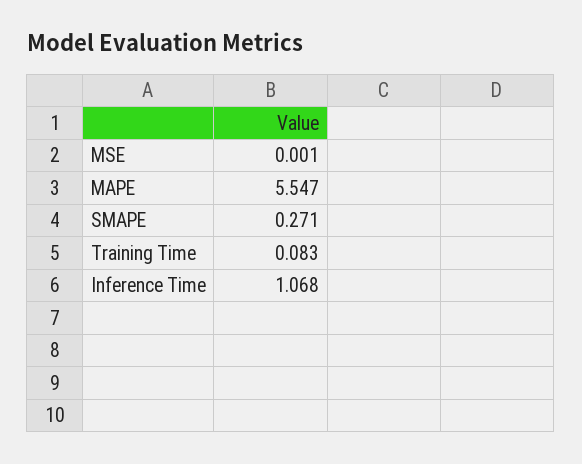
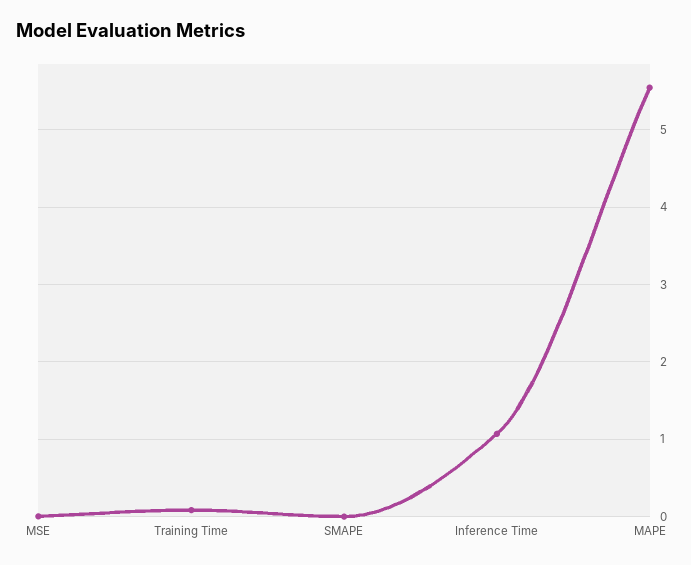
  {
    "MSE": 0.001,
    "MAPE": 5.547,
-   "SMAPE": 0.271,
+   "SMAPE": 0,
    "Training Time": 0.083,
    "Inference Time": 1.068
  }

